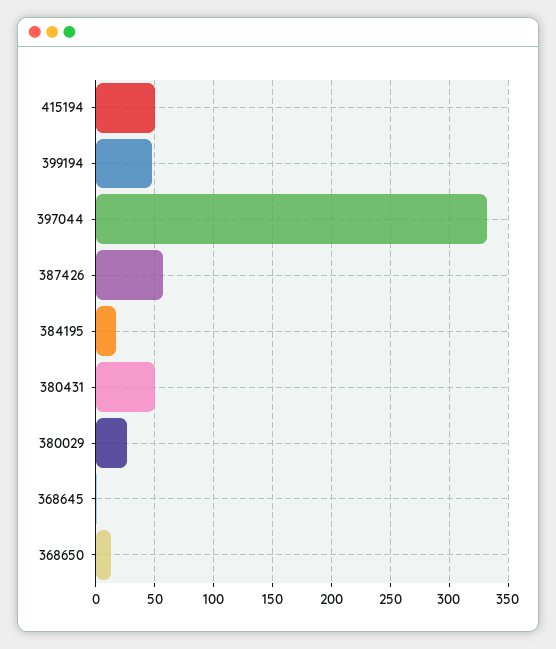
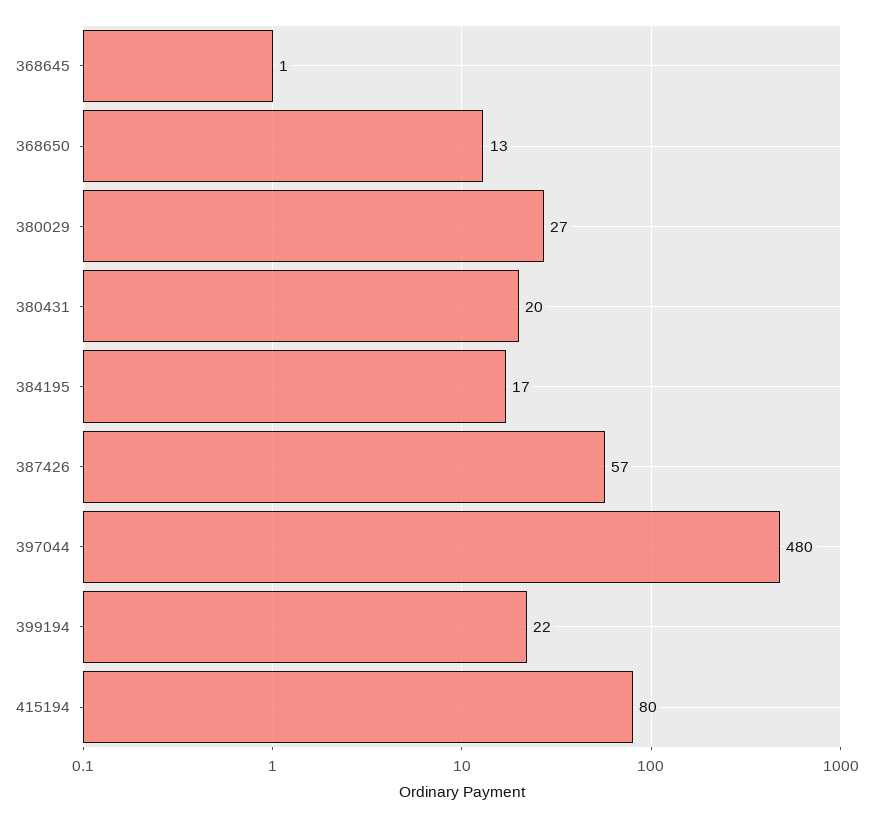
  {
-   "415194": 50,
+   "415194": 80,
-   "399194": 50,
+   "399194": 22,
-   "397044": 330,
+   "397044": 480,
    "387426": 57,
    "384195": 17,
-   "380431": 50,
+   "380431": 20,
    "380029": 27,
    "368645": 1,
    "368650": 13
  }

